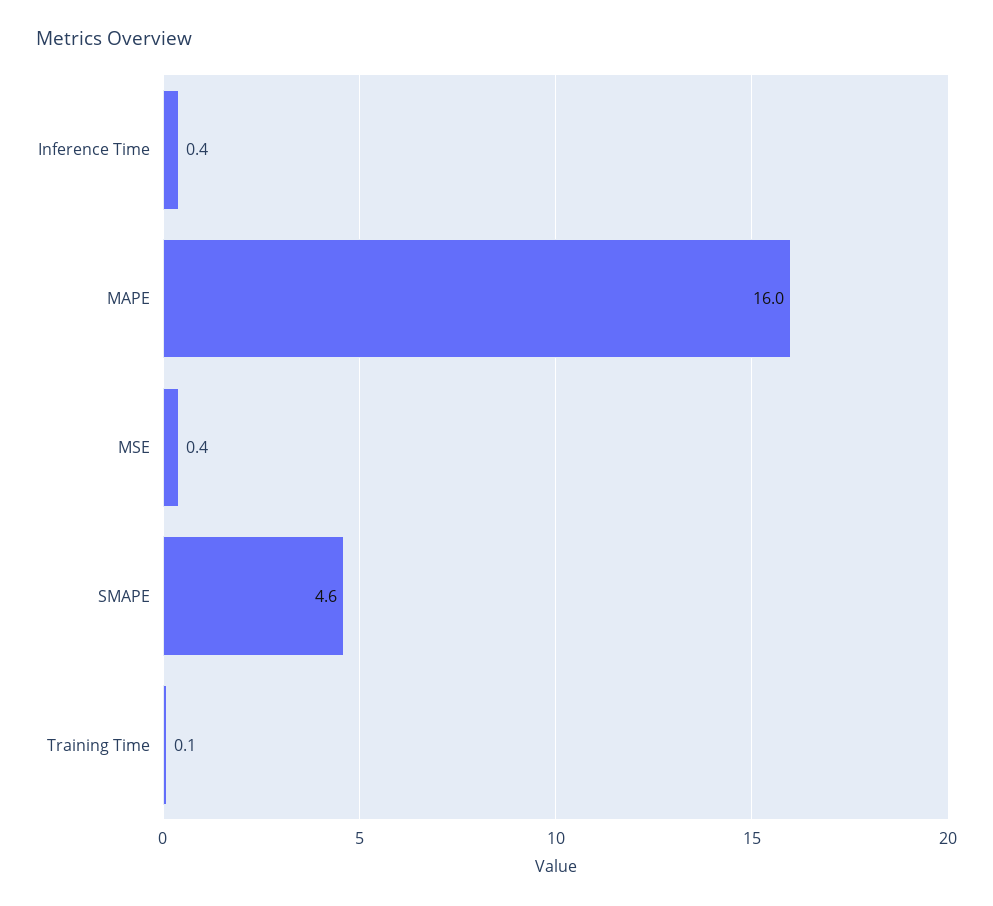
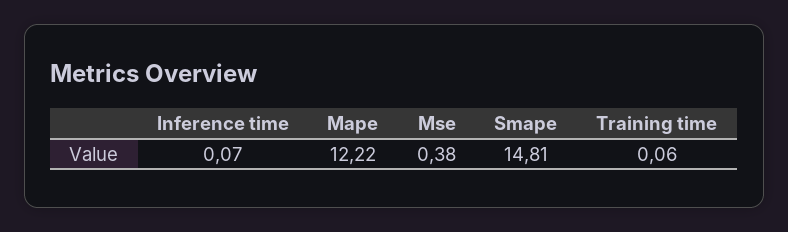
  {
-   "Inference Time": 0.4,
+   "Inference Time": 0.07,
-   "MAPE": 16,
+   "MAPE": 12.22,
    "MSE": 0.38,
-   "SMAPE": 4.6,
+   "SMAPE": 14.81,
    "Training Time": 0.06
  }

